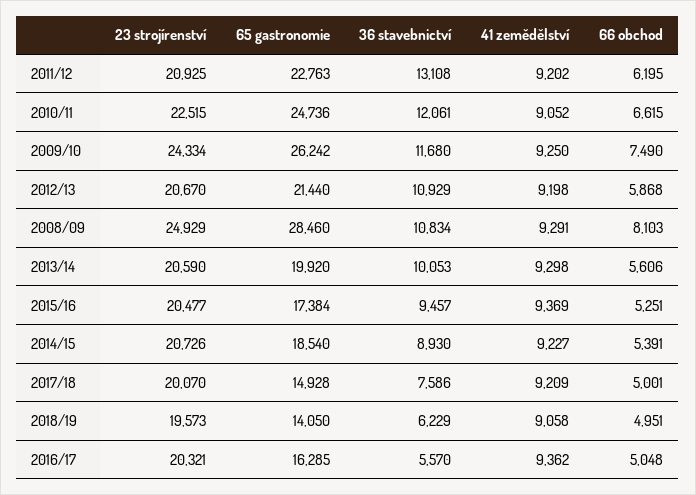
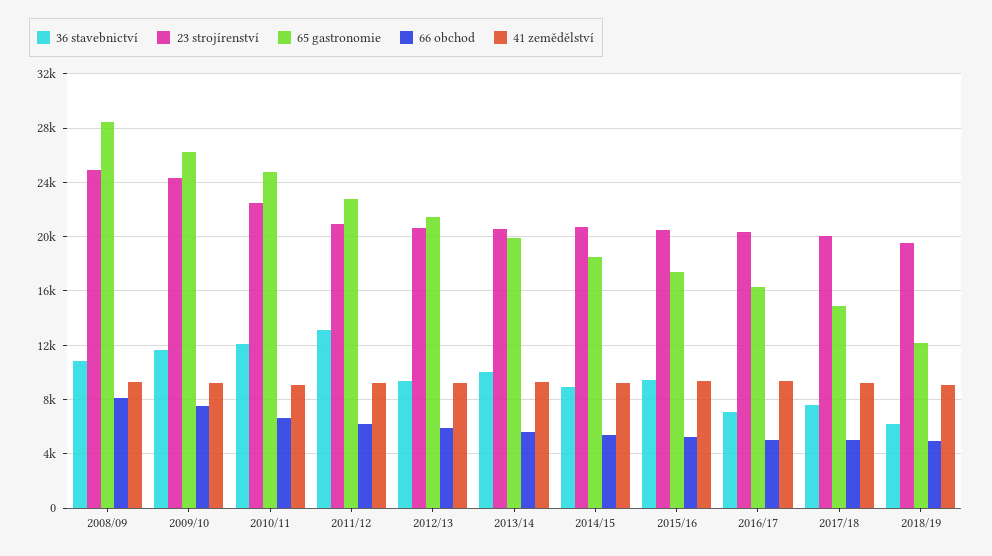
  {
    "23 strojírenství": {
      "2011/12": 20925,
      "2010/11": 22515,
      "2009/10": 24334,
      "2012/13": 20670,
      "2008/09": 24929,
      "2013/14": 20590,
      "2015/16": 20477,
      "2014/15": 20726,
      "2017/18": 20070,
      "2018/19": 19573,
      "2016/17": 20321
    },
    "65 gastronomie": {
      "2011/12": 22763,
      "2010/11": 24736,
      "2009/10": 26242,
      "2012/13": 21440,
      "2008/09": 28460,
      "2013/14": 19920,
      "2015/16": 17384,
      "2014/15": 18540,
      "2017/18": 14928,
-     "2018/19": 14050,
+     "2018/19": 12000,
      "2016/17": 16285
    },
    "36 stavebnictví": {
      "2011/12": 13108,
      "2010/11": 12061,
      "2009/10": 11680,
-     "2012/13": 10929,
+     "2012/13": 9500,
      "2008/09": 10834,
      "2013/14": 10053,
      "2015/16": 9457,
      "2014/15": 8930,
      "2017/18": 7586,
      "2018/19": 6229,
-     "2016/17": 5570
+     "2016/17": 7000
    },
    "41 zemědělství": {
      "2011/12": 9202,
      "2010/11": 9052,
      "2009/10": 9250,
      "2012/13": 9198,
      "2008/09": 9291,
      "2013/14": 9298,
      "2015/16": 9369,
      "2014/15": 9227,
      "2017/18": 9209,
      "2018/19": 9058,
      "2016/17": 9362
    },
    "66 obchod": {
      "2011/12": 6195,
      "2010/11": 6615,
      "2009/10": 7490,
      "2012/13": 5868,
      "2008/09": 8103,
      "2013/14": 5606,
      "2015/16": 5251,
      "2014/15": 5391,
      "2017/18": 5001,
      "2018/19": 4951,
      "2016/17": 5048
    }
  }

